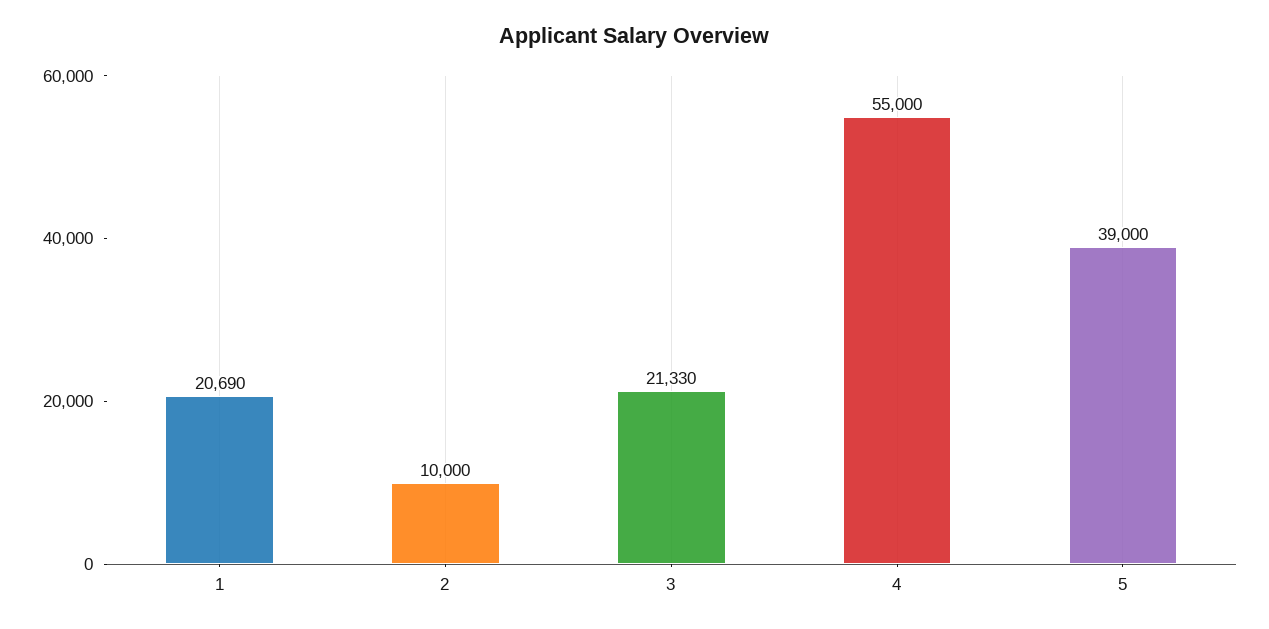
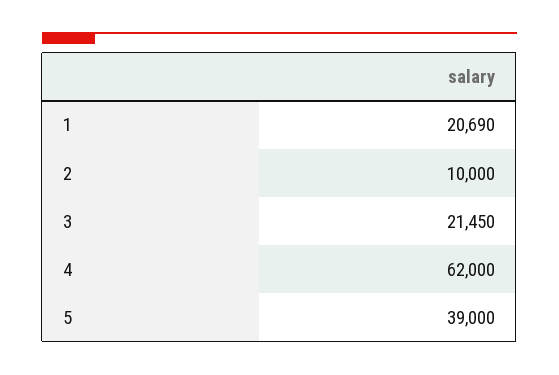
  {
    "1": 20690,
    "2": 10000,
-   "3": 21330,
+   "3": 21450,
-   "4": 55000,
+   "4": 62000,
    "5": 39000
  }

